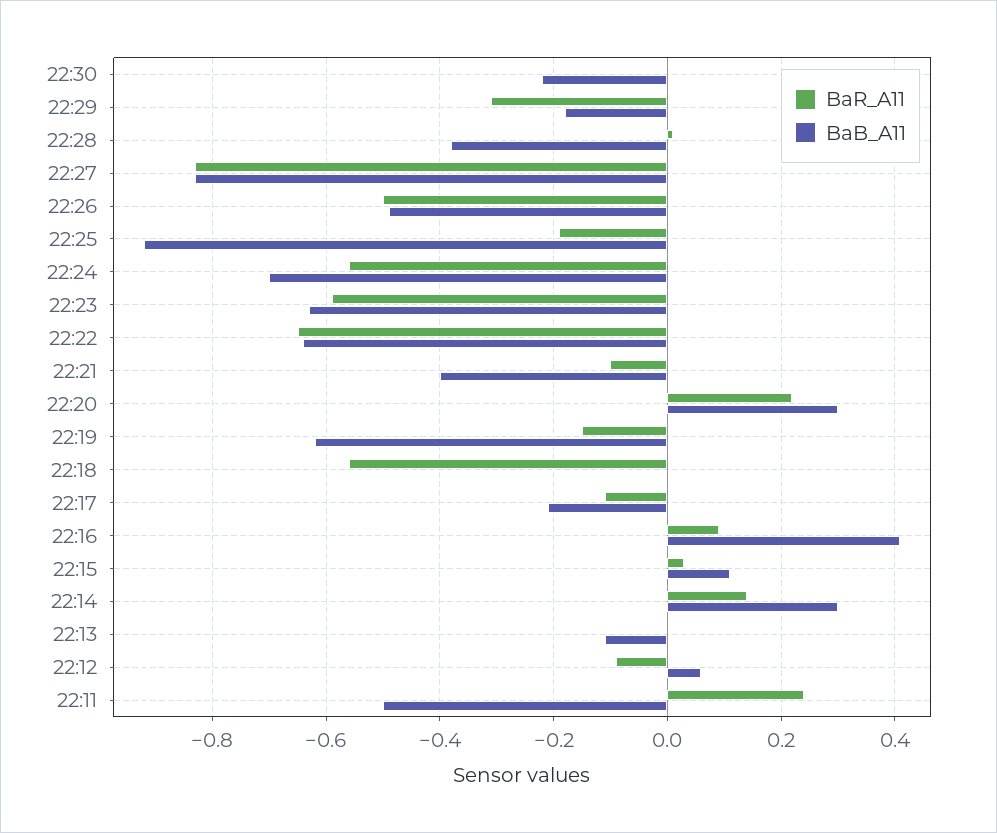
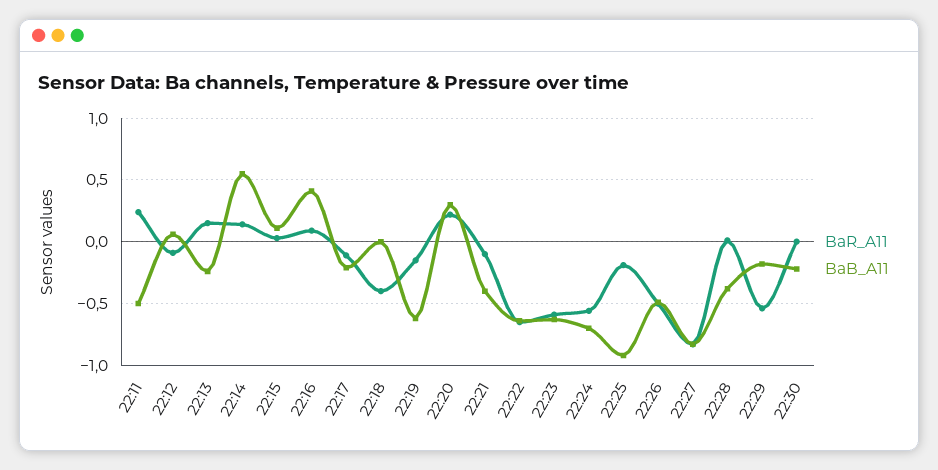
  {
    "BaR_A11": {
      "22:30": 0,
-     "22:29": -0.3,
+     "22:29": -0.55,
      "22:28": 0,
      "22:27": -0.85,
      "22:26": -0.5,
      "22:25": -0.2,
      "22:24": -0.55,
      "22:23": -0.6,
      "22:22": -0.65,
      "22:21": -0.1,
      "22:20": 0.2,
      "22:19": -0.15,
-     "22:18": -0.55,
+     "22:18": -0.4,
      "22:17": -0.1,
      "22:16": 0.1,
      "22:15": 0.05,
      "22:14": 0.15,
-     "22:13": 0,
+     "22:13": 0.15,
      "22:12": -0.1,
      "22:11": 0.25
    },
    "BaB_A11": {
      "22:30": -0.2,
      "22:29": -0.2,
      "22:28": -0.4,
      "22:27": -0.85,
      "22:26": -0.5,
      "22:25": -0.9,
      "22:24": -0.7,
      "22:23": -0.65,
      "22:22": -0.65,
      "22:21": -0.4,
      "22:20": 0.3,
      "22:19": -0.6,
      "22:18": 0,
      "22:17": -0.2,
      "22:16": 0.4,
      "22:15": 0.1,
-     "22:14": 0.3,
+     "22:14": 0.55,
-     "22:13": -0.1,
+     "22:13": -0.25,
      "22:12": 0.05,
      "22:11": -0.5
    }
  }

